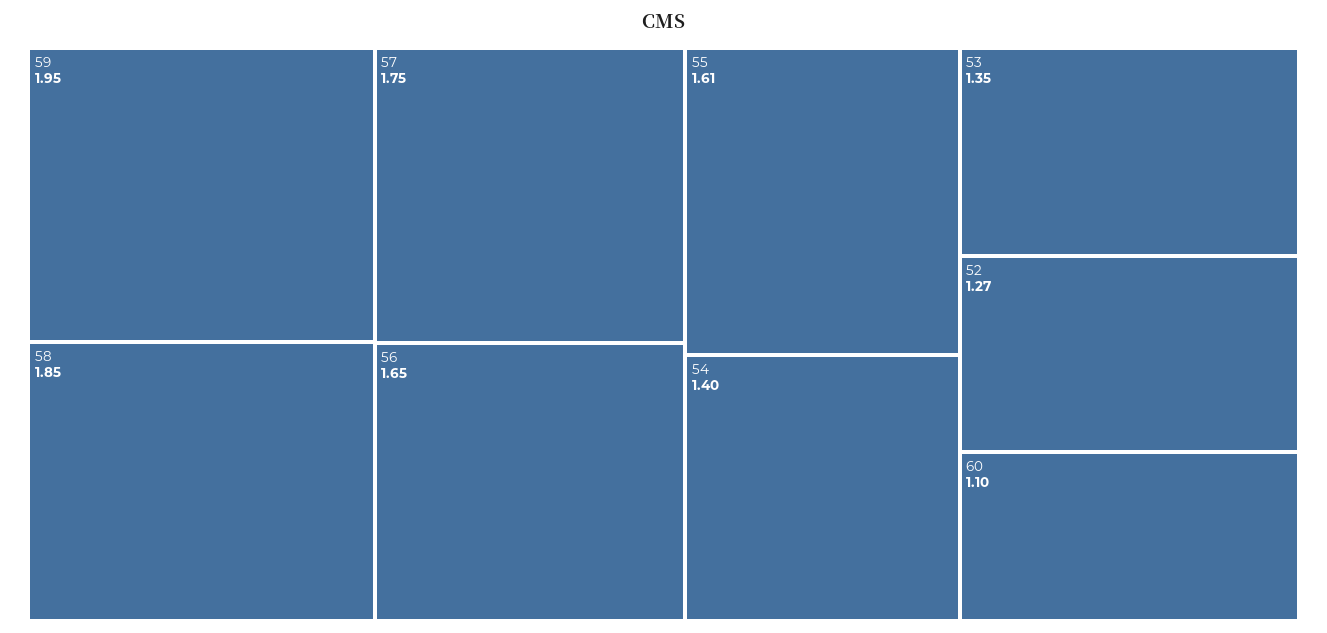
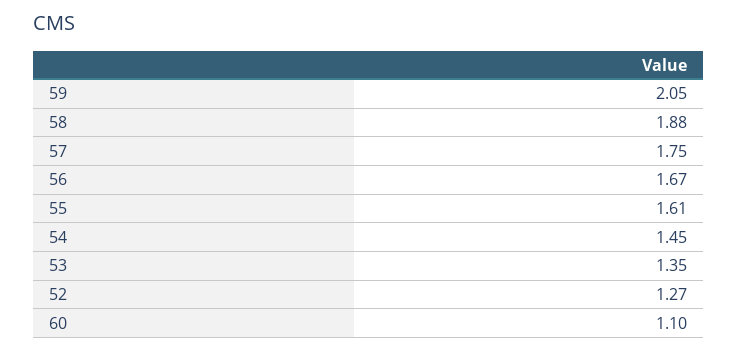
  {
-   "59": 1.95,
+   "59": 2.05,
-   "58": 1.85,
+   "58": 1.88,
    "57": 1.75,
-   "56": 1.65,
+   "56": 1.67,
    "55": 1.61,
-   "54": 1.4,
+   "54": 1.45,
    "53": 1.35,
    "52": 1.27,
    "60": 1.1
  }

